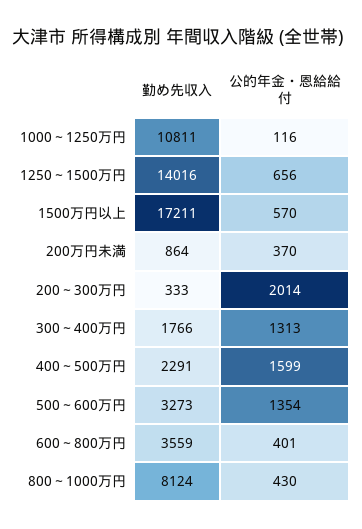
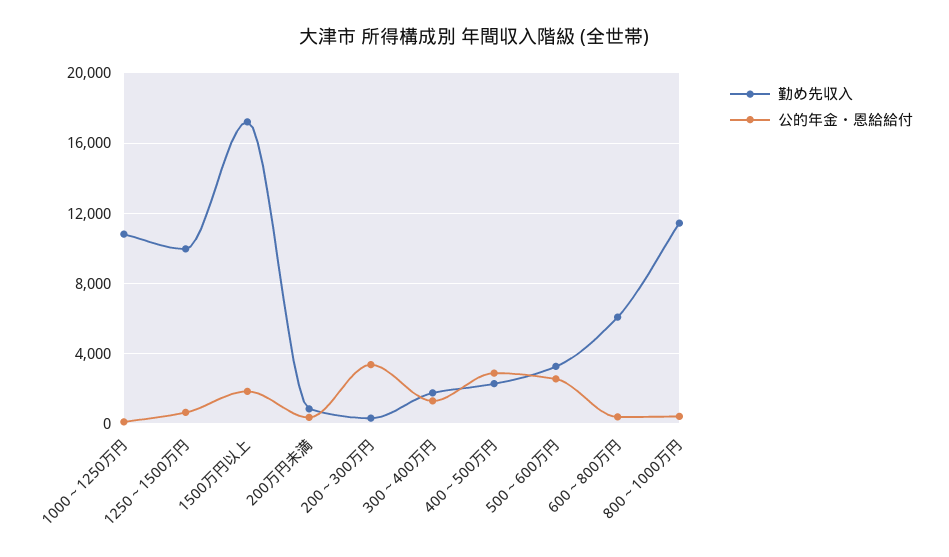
  {
    "勤め先収入": {
      "1000～1250万円": 10811,
-     "1250～1500万円": 14016,
+     "1250～1500万円": 10000,
      "1500万円以上": 17211,
      "200万円未満": 864,
      "200～300万円": 333,
      "300～400万円": 1766,
      "400～500万円": 2291,
      "500～600万円": 3273,
-     "600～800万円": 3559,
+     "600～800万円": 6000,
-     "800～1000万円": 8124
+     "800～1000万円": 11500
    },
    "公的年金・恩給給付": {
      "1000～1250万円": 116,
      "1250～1500万円": 656,
-     "1500万円以上": 570,
+     "1500万円以上": 2000,
      "200万円未満": 370,
-     "200～300万円": 2014,
+     "200～300万円": 3500,
      "300～400万円": 1313,
-     "400～500万円": 1599,
+     "400～500万円": 3000,
-     "500～600万円": 1354,
+     "500～600万円": 2500,
      "600～800万円": 401,
      "800～1000万円": 430
    }
  }

